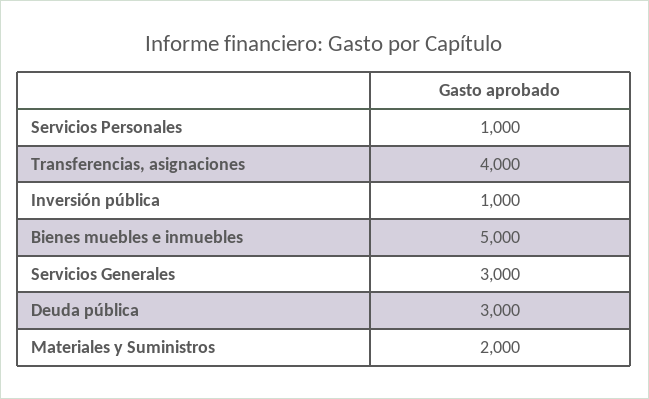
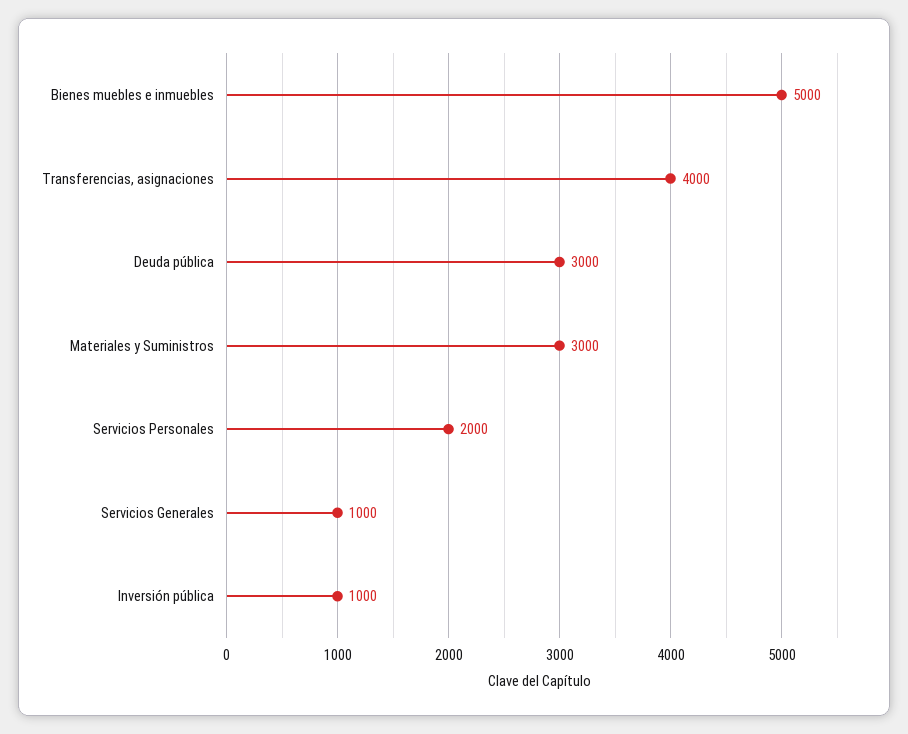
  {
-   "Servicios Personales": 1000,
+   "Servicios Personales": 2000,
    "Transferencias, asignaciones": 4000,
    "Inversión pública": 1000,
    "Bienes muebles e inmuebles": 5000,
-   "Servicios Generales": 3000,
+   "Servicios Generales": 1000,
    "Deuda pública": 3000,
-   "Materiales y Suministros": 2000
+   "Materiales y Suministros": 3000
  }

